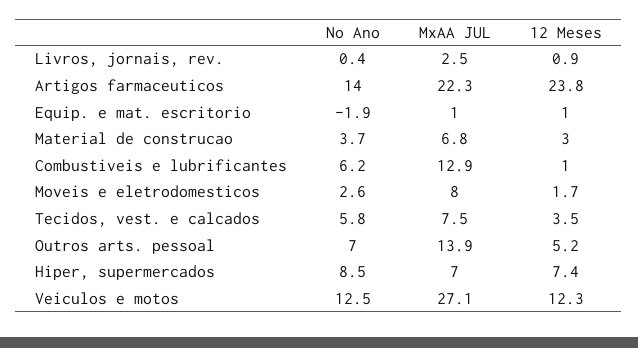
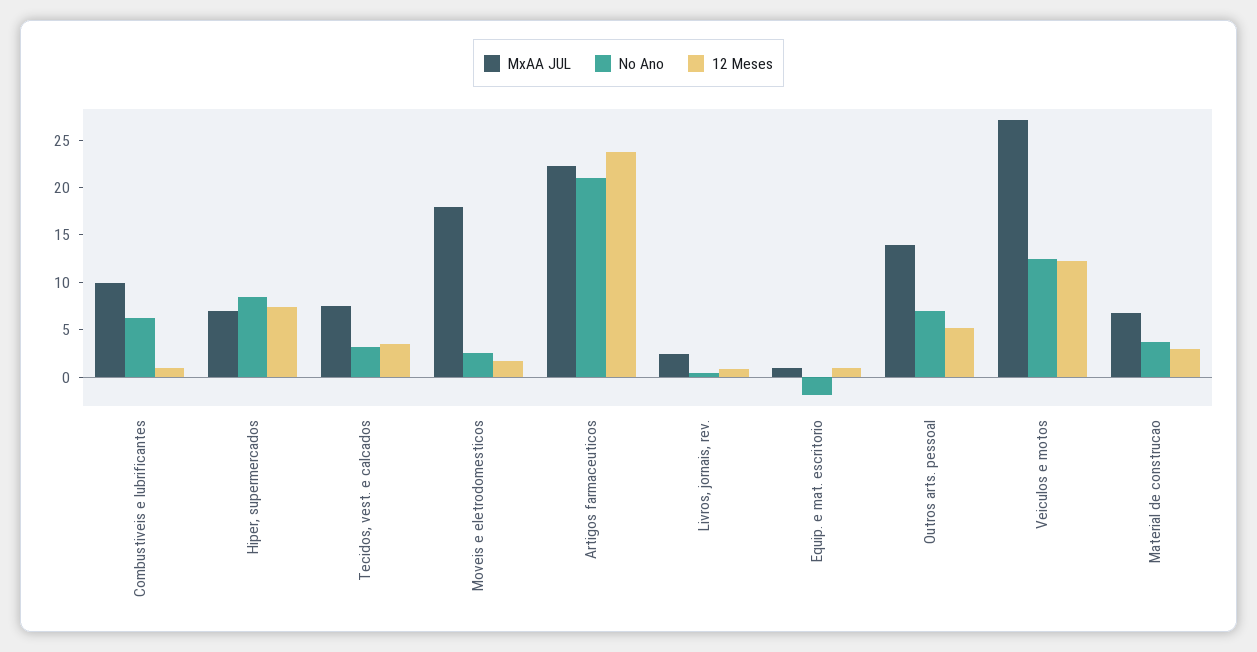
  {
    "No Ano": {
      "Livros, jornais, rev.": 0.4,
-     "Artigos farmaceuticos": 14,
+     "Artigos farmaceuticos": 21,
      "Equip. e mat. escritorio": -1.9,
      "Material de construcao": 3.7,
      "Combustiveis e lubrificantes": 6.2,
      "Moveis e eletrodomesticos": 2.6,
-     "Tecidos, vest. e calcados": 5.8,
+     "Tecidos, vest. e calcados": 3,
      "Outros arts. pessoal": 7,
      "Hiper, supermercados": 8.5,
      "Veiculos e motos": 12.5
    },
    "MxAA JUL": {
      "Livros, jornais, rev.": 2.5,
      "Artigos farmaceuticos": 22.3,
      "Equip. e mat. escritorio": 1,
      "Material de construcao": 6.8,
-     "Combustiveis e lubrificantes": 12.9,
+     "Combustiveis e lubrificantes": 10,
-     "Moveis e eletrodomesticos": 8,
+     "Moveis e eletrodomesticos": 18,
      "Tecidos, vest. e calcados": 7.5,
      "Outros arts. pessoal": 13.9,
      "Hiper, supermercados": 7,
      "Veiculos e motos": 27.1
    },
    "12 Meses": {
      "Livros, jornais, rev.": 0.9,
      "Artigos farmaceuticos": 23.8,
      "Equip. e mat. escritorio": 1,
      "Material de construcao": 3,
      "Combustiveis e lubrificantes": 1,
      "Moveis e eletrodomesticos": 1.7,
      "Tecidos, vest. e calcados": 3.5,
      "Outros arts. pessoal": 5.2,
      "Hiper, supermercados": 7.4,
      "Veiculos e motos": 12.3
    }
  }

